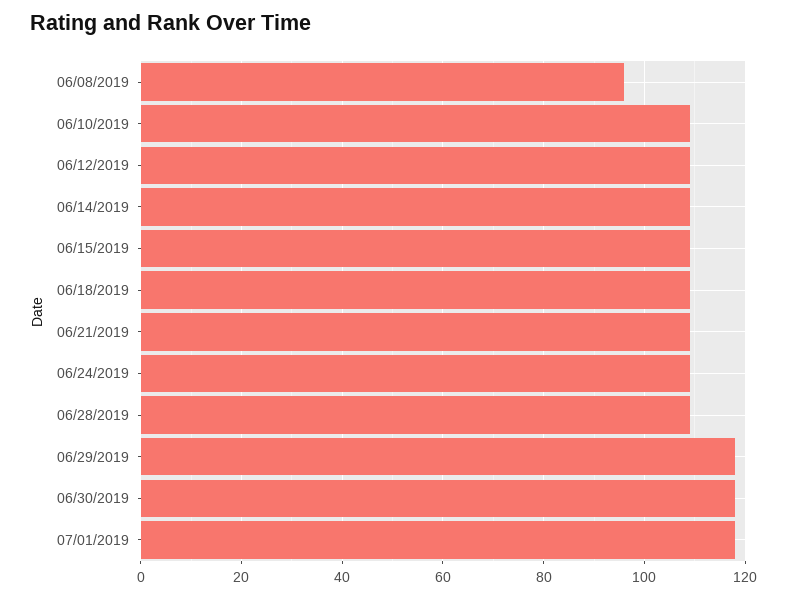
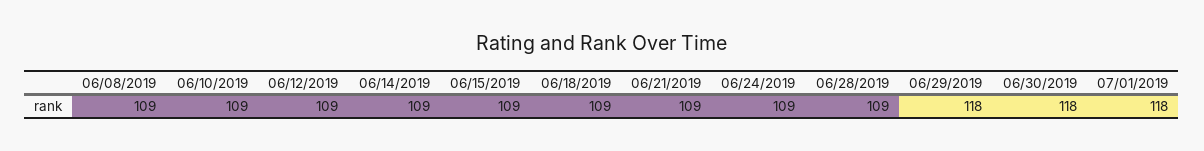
  {
-   "06/08/2019": 95,
+   "06/08/2019": 109,
    "06/10/2019": 109,
    "06/12/2019": 109,
    "06/14/2019": 109,
    "06/15/2019": 109,
    "06/18/2019": 109,
    "06/21/2019": 109,
    "06/24/2019": 109,
    "06/28/2019": 109,
    "06/29/2019": 118,
    "06/30/2019": 118,
    "07/01/2019": 118
  }

